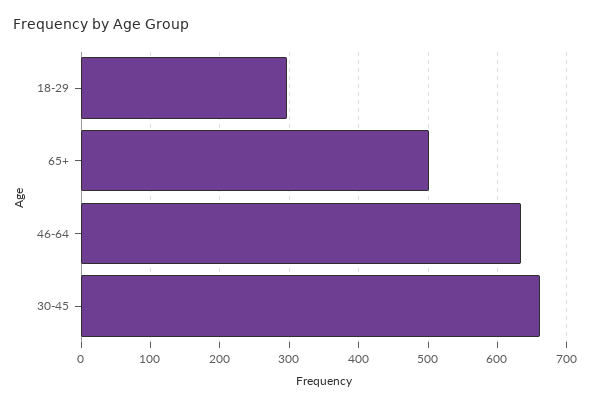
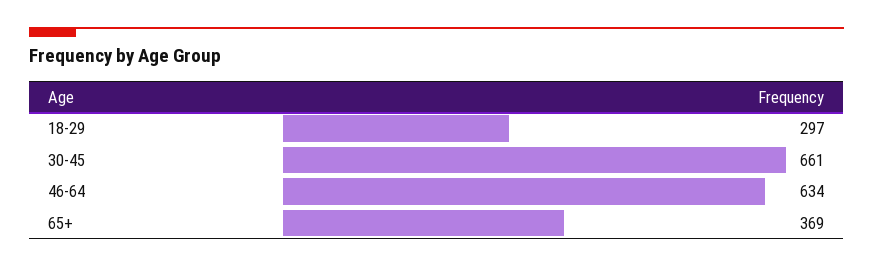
  {
    "18-29": 297,
-   "65+": 500,
+   "65+": 369,
    "46-64": 634,
    "30-45": 661
  }

